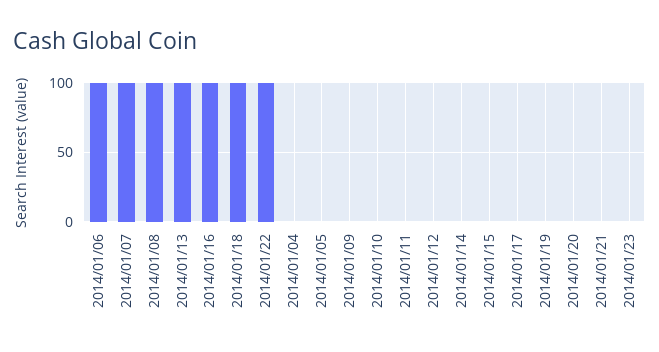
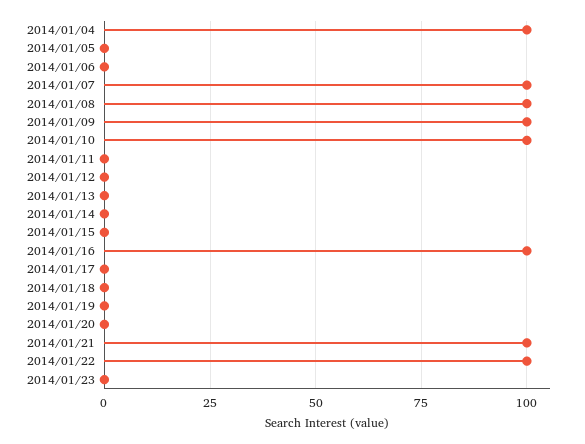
  {
-   "2014/01/06": 100,
+   "2014/01/06": 0,
    "2014/01/07": 100,
    "2014/01/08": 100,
-   "2014/01/13": 100,
+   "2014/01/13": 0,
    "2014/01/16": 100,
-   "2014/01/18": 100,
+   "2014/01/18": 0,
    "2014/01/22": 100,
-   "2014/01/04": 0,
+   "2014/01/04": 100,
    "2014/01/05": 0,
-   "2014/01/09": 0,
+   "2014/01/09": 100,
-   "2014/01/10": 0,
+   "2014/01/10": 100,
    "2014/01/11": 0,
    "2014/01/12": 0,
    "2014/01/14": 0,
    "2014/01/15": 0,
    "2014/01/17": 0,
    "2014/01/19": 0,
    "2014/01/20": 0,
-   "2014/01/21": 0,
+   "2014/01/21": 100,
    "2014/01/23": 0
  }

